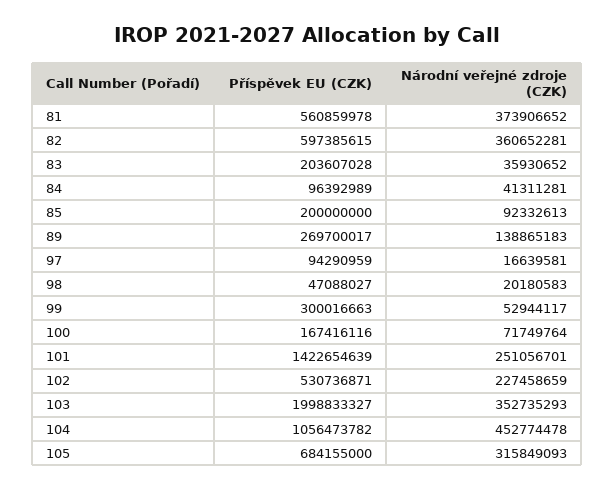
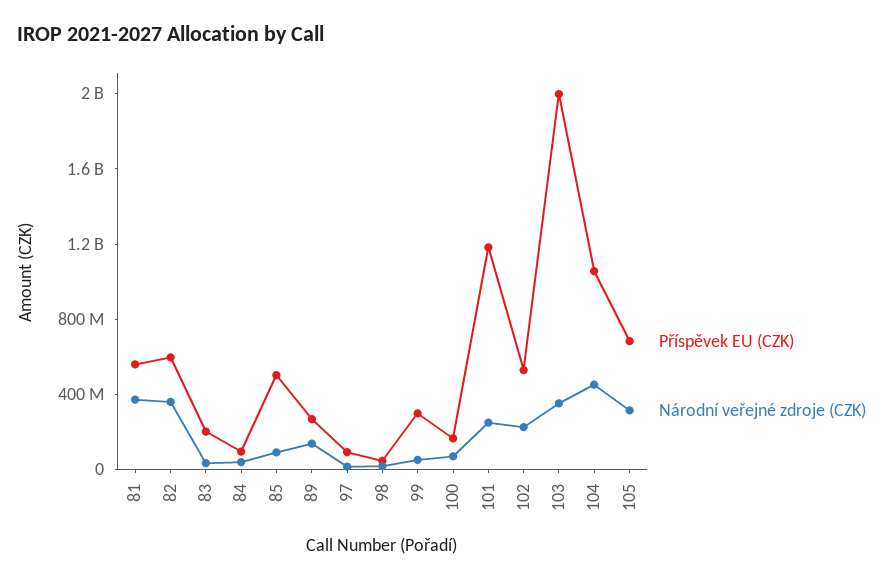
  {
    "Příspěvek EU (CZK)": {
      "81": 560859978,
      "82": 597385615,
      "83": 203607028,
      "84": 96392989,
-     "85": 200000000,
+     "85": 500000000,
      "89": 269700017,
      "97": 94290959,
      "98": 47088027,
      "99": 300016663,
      "100": 167416116,
-     "101": 1422654639,
+     "101": 1200000000,
      "102": 530736871,
      "103": 1998833327,
      "104": 1056473782,
      "105": 684155000
    },
    "Národní veřejné zdroje (CZK)": {
      "81": 373906652,
      "82": 360652281,
      "83": 35930652,
      "84": 41311281,
      "85": 92332613,
      "89": 138865183,
      "97": 16639581,
      "98": 20180583,
      "99": 52944117,
      "100": 71749764,
      "101": 251056701,
      "102": 227458659,
      "103": 352735293,
      "104": 452774478,
      "105": 315849093
    }
  }

